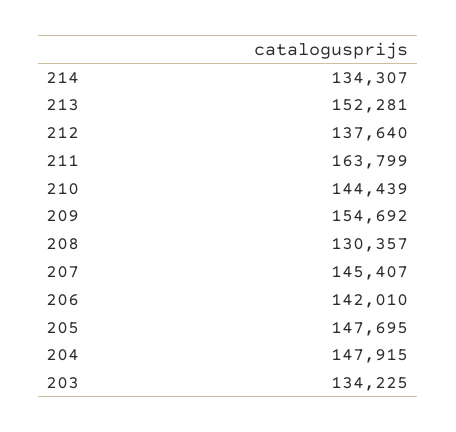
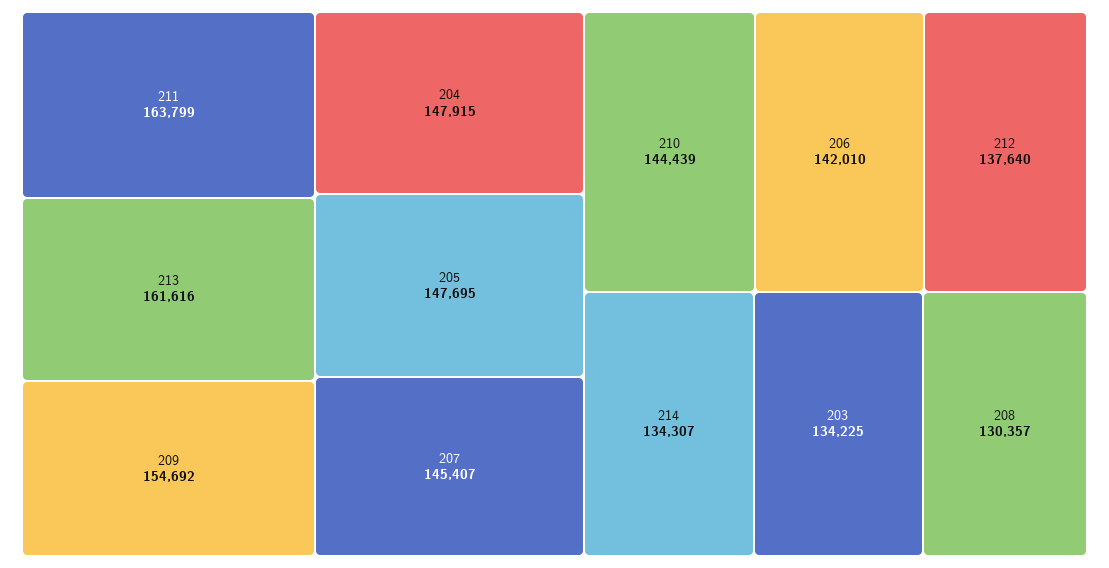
  {
    "214": 134307,
-   "213": 152281,
+   "213": 161616,
    "212": 137640,
    "211": 163799,
    "210": 144439,
    "209": 154692,
    "208": 130357,
    "207": 145407,
    "206": 142010,
    "205": 147695,
    "204": 147915,
    "203": 134225
  }

